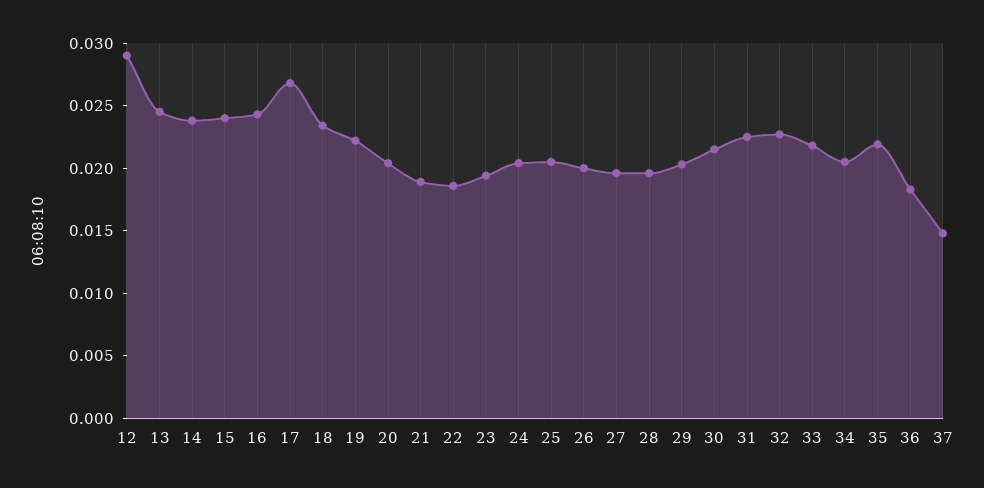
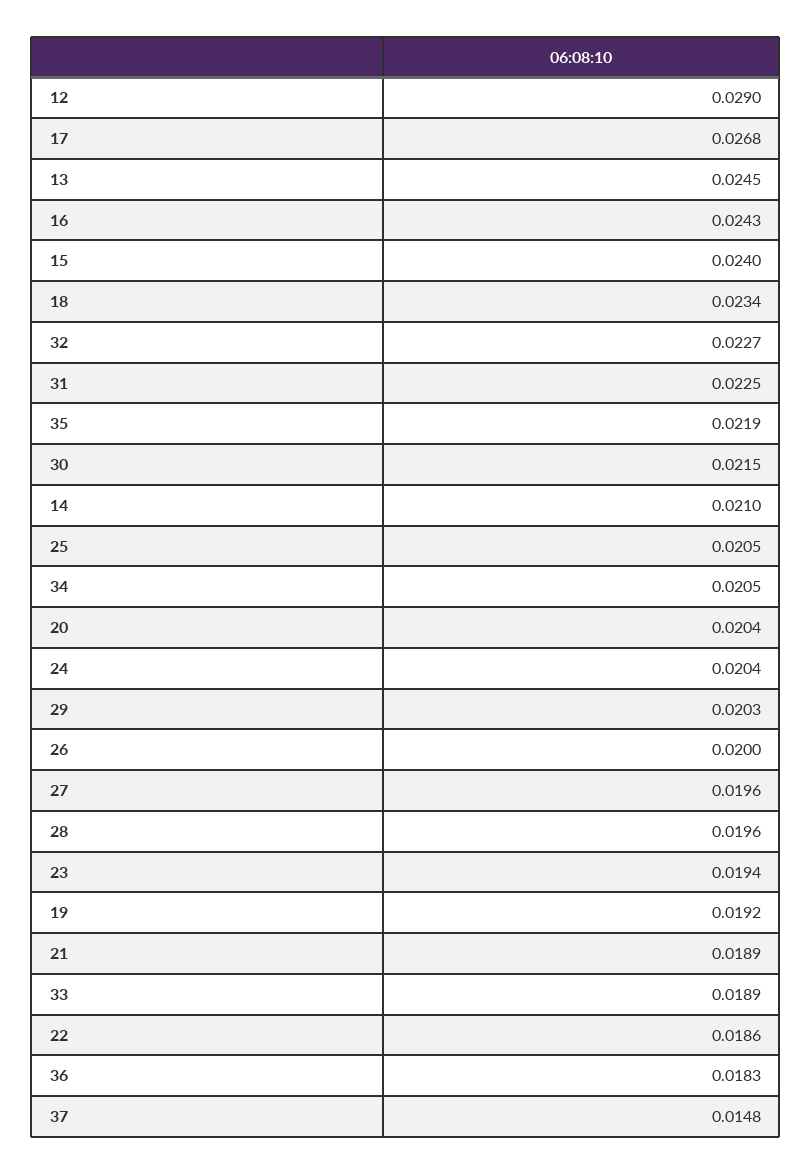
  {
    "12": 0.029,
    "13": 0.0245,
-   "14": 0.024,
+   "14": 0.021,
    "15": 0.024,
    "16": 0.0243,
    "17": 0.0268,
    "18": 0.0234,
-   "19": 0.022,
+   "19": 0.0192,
    "20": 0.0204,
    "21": 0.0189,
    "22": 0.0186,
    "23": 0.0194,
    "24": 0.0204,
    "25": 0.0205,
    "26": 0.02,
    "27": 0.0196,
    "28": 0.0196,
    "29": 0.0203,
    "30": 0.0215,
    "31": 0.0225,
    "32": 0.0227,
-   "33": 0.022,
+   "33": 0.0189,
    "34": 0.0205,
    "35": 0.0219,
    "36": 0.0183,
    "37": 0.0148
  }

